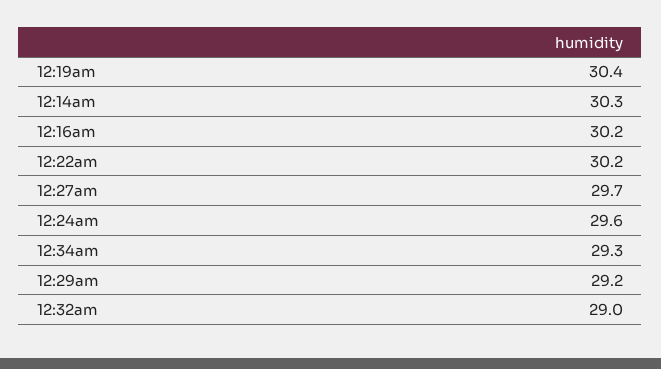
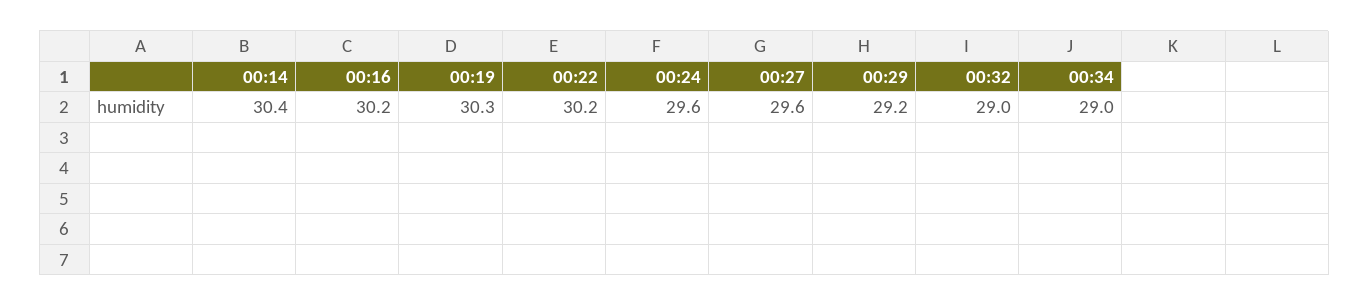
  {
-   "12:19am": 30.4,
+   "12:19am": 30.3,
-   "12:14am": 30.3,
+   "12:14am": 30.4,
    "12:16am": 30.2,
    "12:22am": 30.2,
-   "12:27am": 29.7,
+   "12:27am": 29.6,
    "12:24am": 29.6,
-   "12:34am": 29.3,
+   "12:34am": 29,
    "12:29am": 29.2,
    "12:32am": 29
  }

